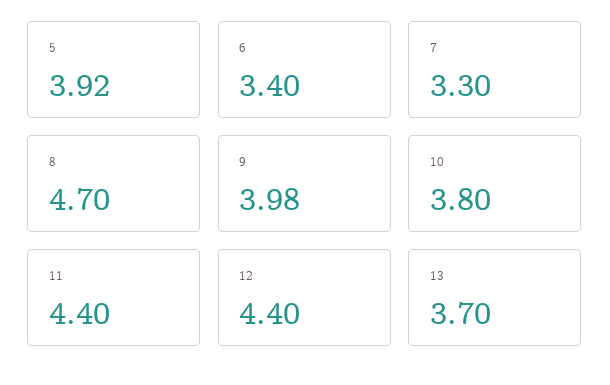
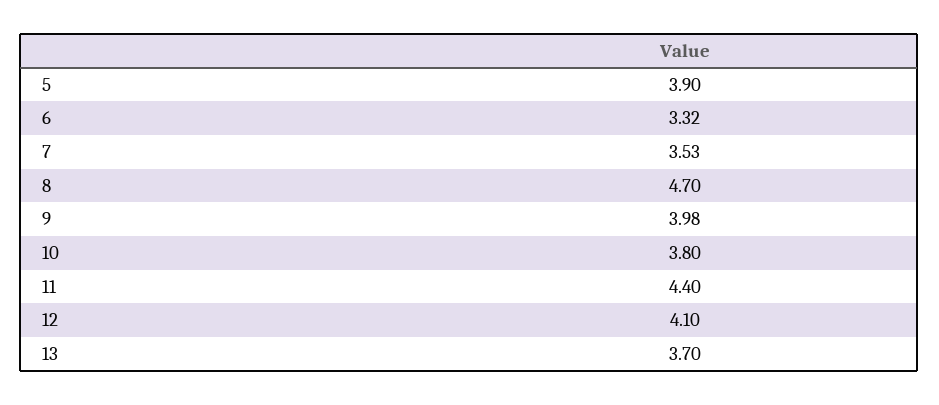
  {
-   "5": 3.92,
+   "5": 3.9,
-   "6": 3.4,
+   "6": 3.32,
-   "7": 3.3,
+   "7": 3.53,
    "8": 4.7,
    "9": 3.98,
    "10": 3.8,
    "11": 4.4,
-   "12": 4.4,
+   "12": 4.1,
    "13": 3.7
  }

